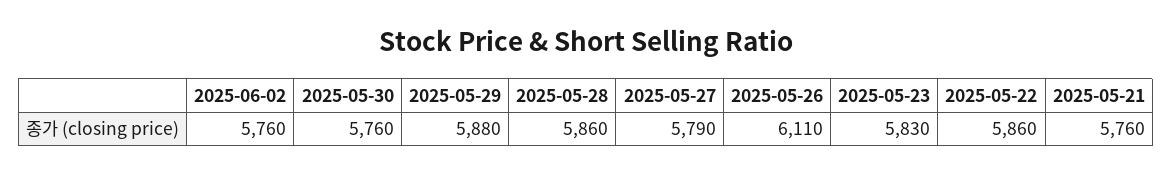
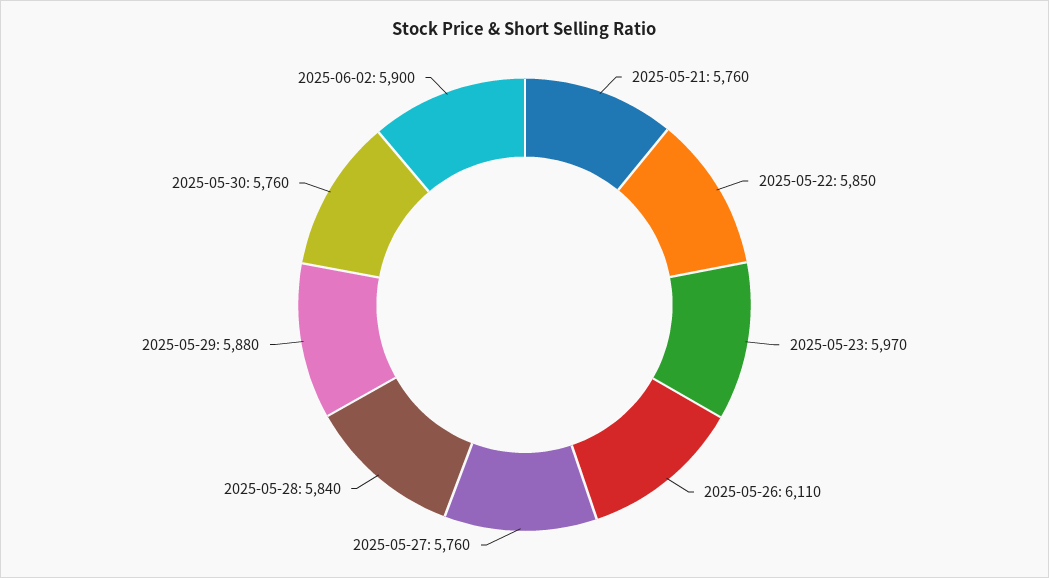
  {
-   "2025-06-02": 5760,
+   "2025-06-02": 5900,
    "2025-05-30": 5760,
    "2025-05-29": 5880,
-   "2025-05-28": 5860,
+   "2025-05-28": 5840,
-   "2025-05-27": 5790,
+   "2025-05-27": 5760,
    "2025-05-26": 6110,
-   "2025-05-23": 5830,
+   "2025-05-23": 5970,
-   "2025-05-22": 5860,
+   "2025-05-22": 5850,
    "2025-05-21": 5760
  }

